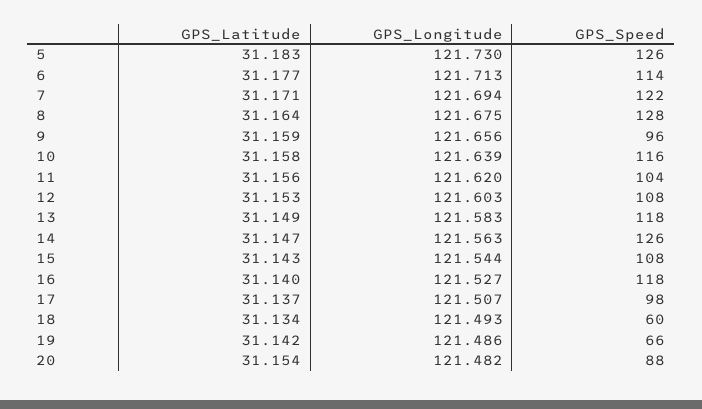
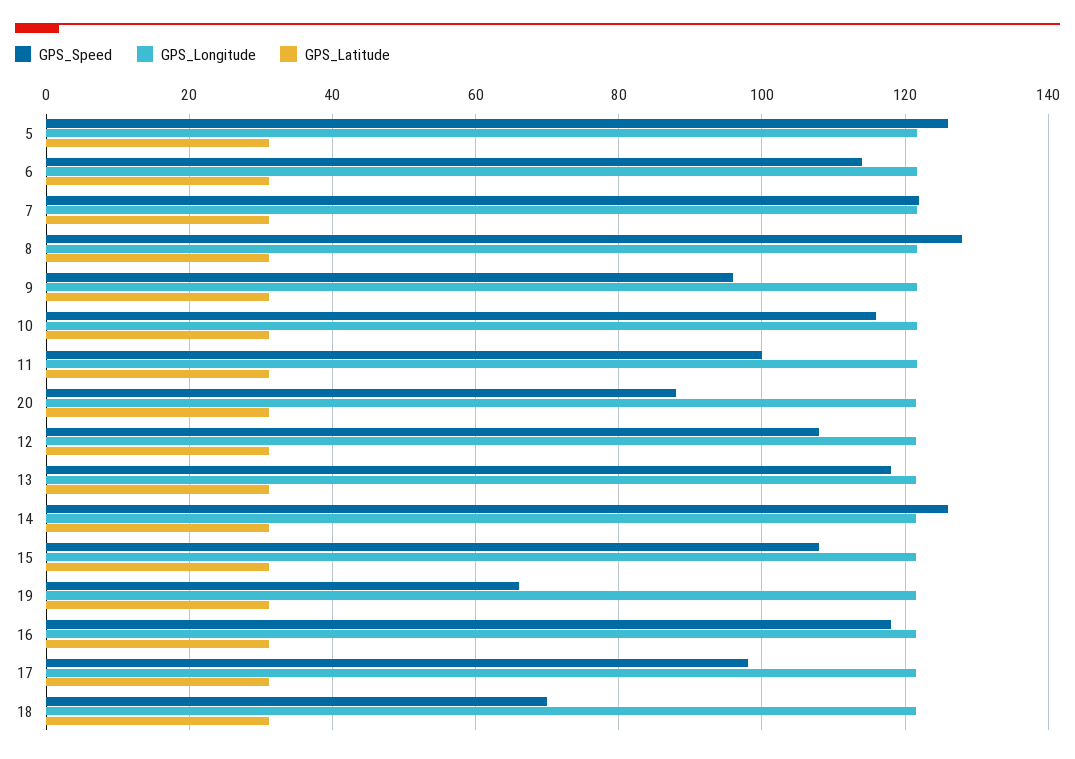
  {
    "GPS_Latitude": {
      "5": 31.183,
      "6": 31.177,
      "7": 31.171,
      "8": 31.164,
      "9": 31.159,
      "10": 31.158,
      "11": 31.156,
      "12": 31.153,
      "13": 31.149,
      "14": 31.147,
      "15": 31.143,
      "16": 31.14,
      "17": 31.137,
      "18": 31.134,
      "19": 31.142,
      "20": 31.154
    },
    "GPS_Longitude": {
      "5": 121.73,
      "6": 121.713,
      "7": 121.694,
      "8": 121.675,
      "9": 121.656,
      "10": 121.639,
      "11": 121.62,
      "12": 121.603,
      "13": 121.583,
      "14": 121.563,
      "15": 121.544,
      "16": 121.527,
      "17": 121.507,
      "18": 121.493,
      "19": 121.486,
      "20": 121.482
    },
    "GPS_Speed": {
      "5": 126,
      "6": 114,
      "7": 122,
      "8": 128,
      "9": 96,
      "10": 116,
-     "11": 104,
+     "11": 100,
      "12": 108,
      "13": 118,
      "14": 126,
      "15": 108,
      "16": 118,
      "17": 98,
-     "18": 60,
+     "18": 70,
      "19": 66,
      "20": 88
    }
  }

